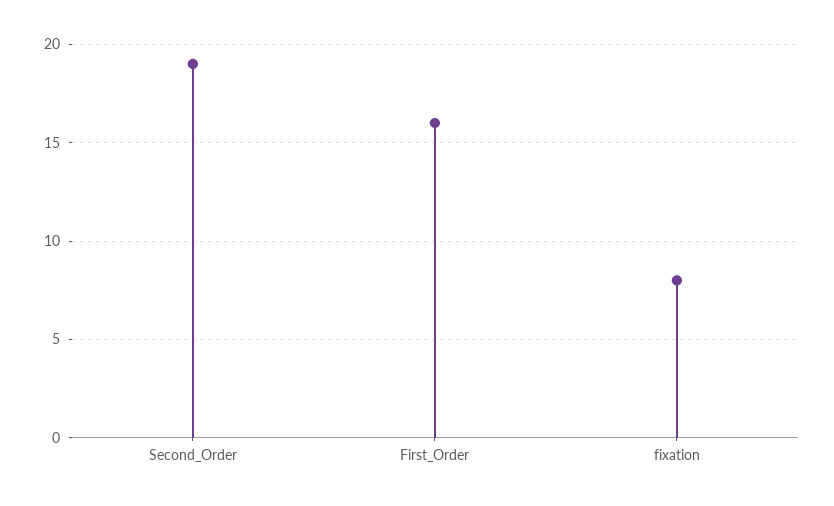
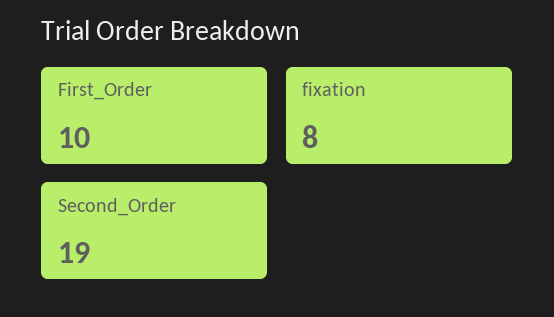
  {
    "Second_Order": 19,
-   "First_Order": 16,
+   "First_Order": 10,
    "fixation": 8
  }

